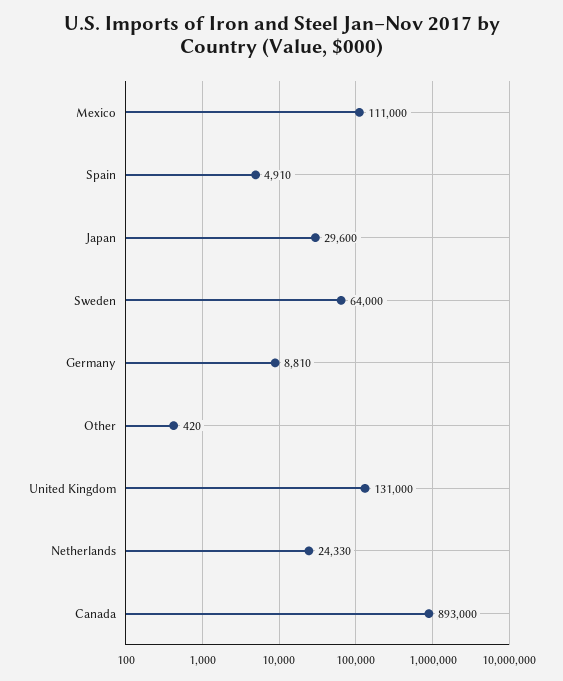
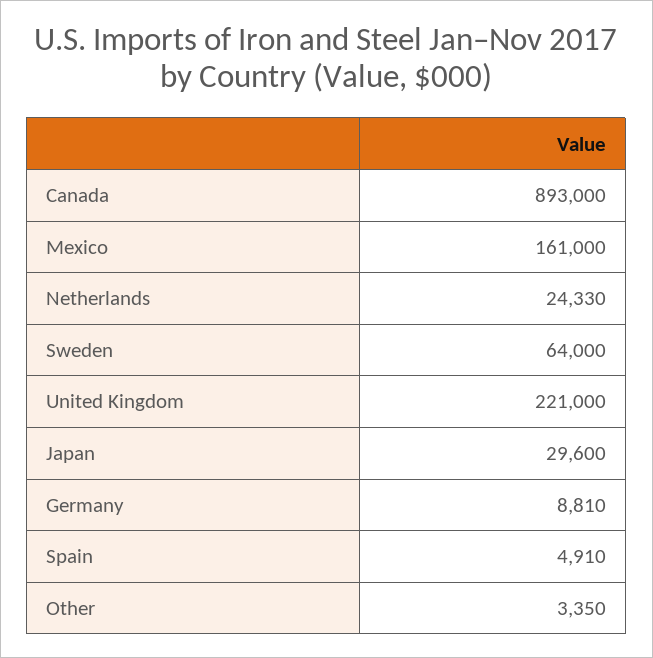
  {
-   "Mexico": 111000,
+   "Mexico": 161000,
    "Spain": 4910,
    "Japan": 29600,
    "Sweden": 64000,
    "Germany": 8810,
-   "Other": 420,
+   "Other": 3350,
-   "United Kingdom": 131000,
+   "United Kingdom": 221000,
    "Netherlands": 24330,
    "Canada": 893000
  }

